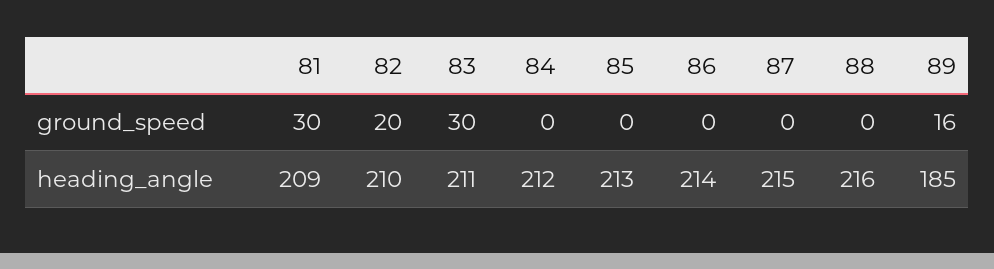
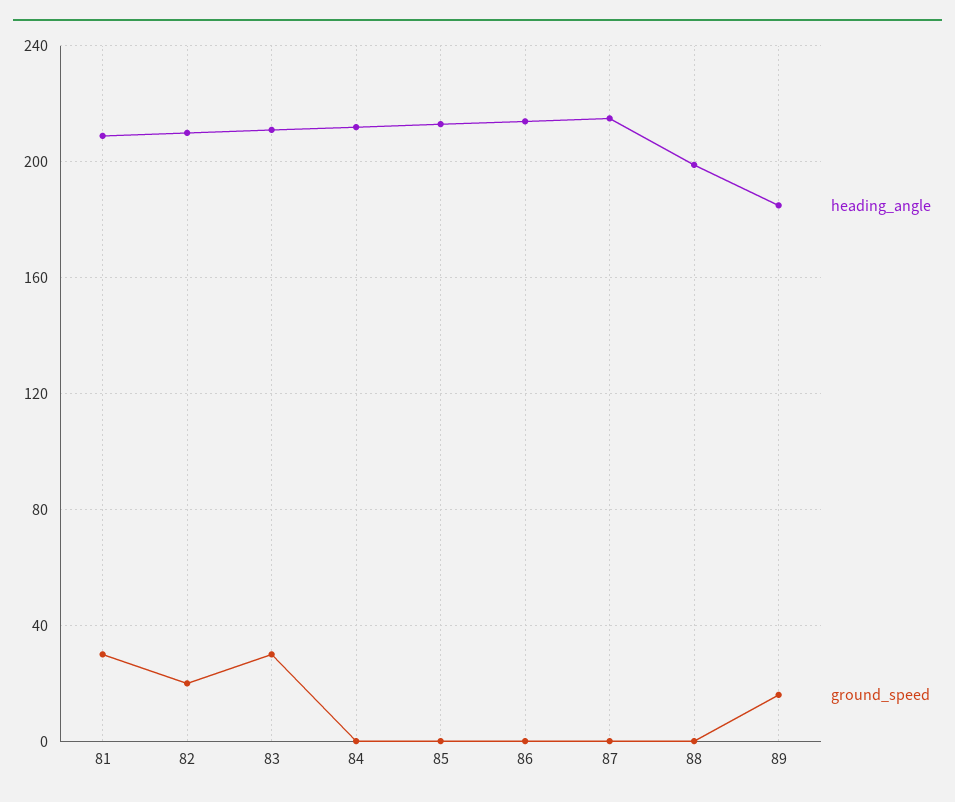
  {
    "ground_speed": {
      "81": 30,
      "82": 20,
      "83": 30,
      "84": 0,
      "85": 0,
      "86": 0,
      "87": 0,
      "88": 0,
      "89": 16
    },
    "heading_angle": {
      "81": 209,
      "82": 210,
      "83": 211,
      "84": 212,
      "85": 213,
      "86": 214,
      "87": 215,
-     "88": 216,
+     "88": 200,
      "89": 185
    }
  }

